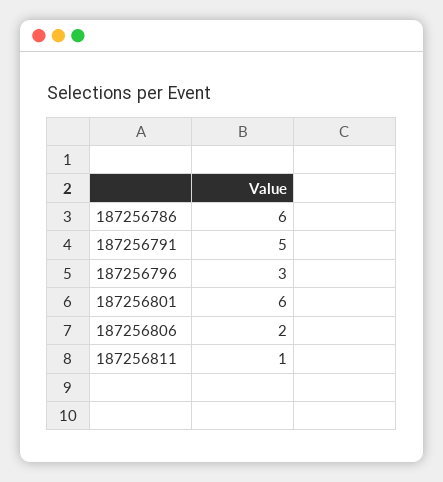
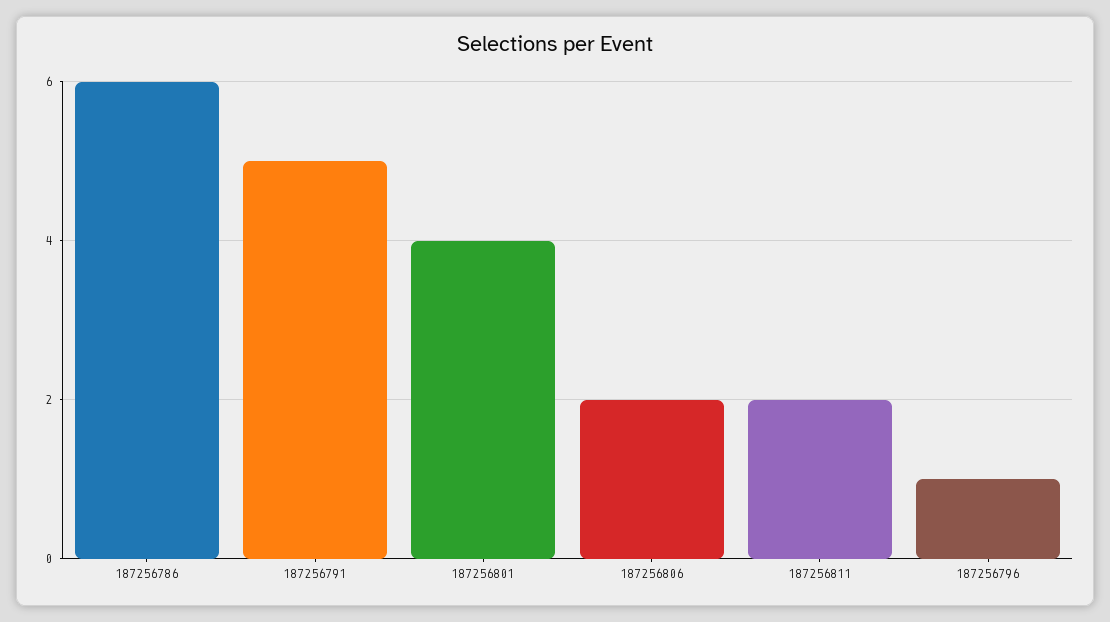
  {
    "187256786": 6,
    "187256791": 5,
-   "187256796": 3,
+   "187256796": 1,
-   "187256801": 6,
+   "187256801": 4,
    "187256806": 2,
-   "187256811": 1
+   "187256811": 2
  }

